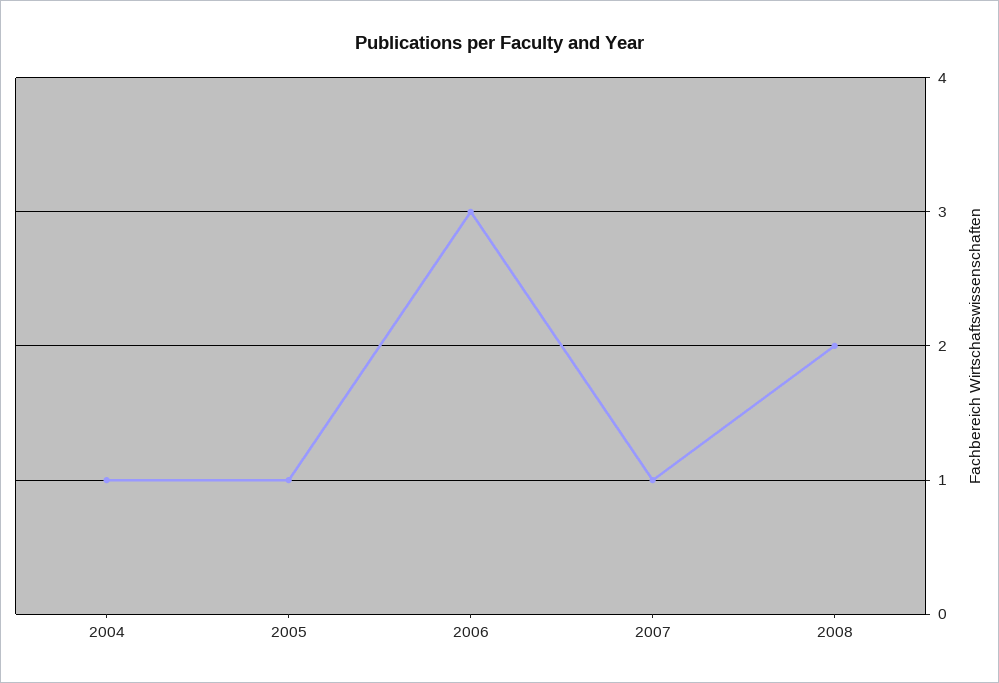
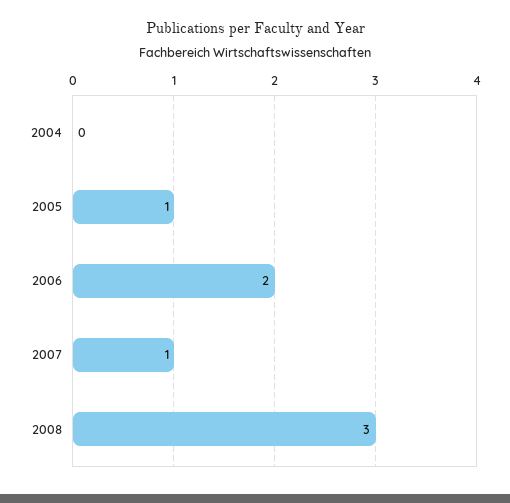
  {
-   "2004": 1,
+   "2004": 0,
    "2005": 1,
-   "2006": 3,
+   "2006": 2,
    "2007": 1,
-   "2008": 2
+   "2008": 3
  }

